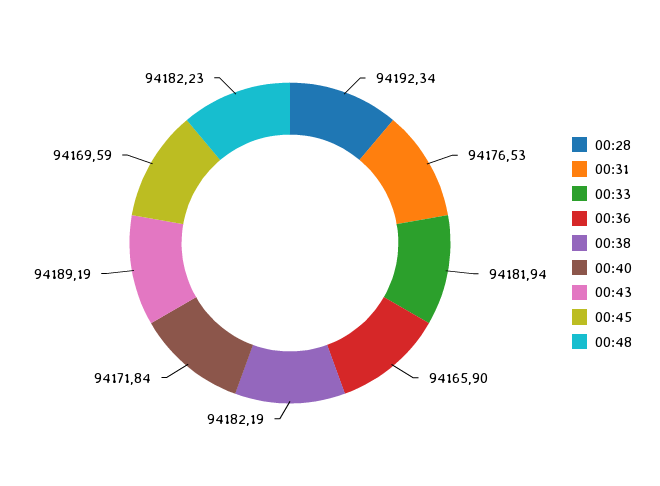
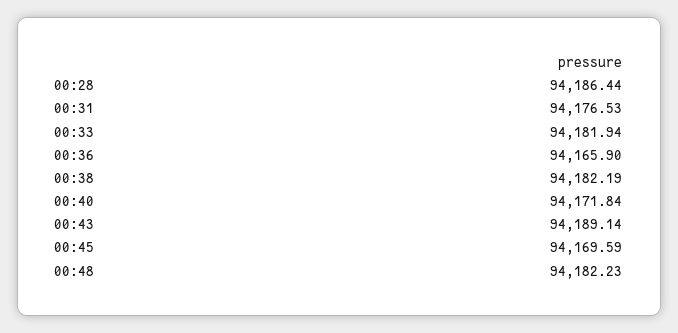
  {
-   "00:28": 94192.34,
+   "00:28": 94186.44,
    "00:31": 94176.53,
    "00:33": 94181.94,
    "00:36": 94165.9,
    "00:38": 94182.19,
    "00:40": 94171.84,
-   "00:43": 94189.19,
+   "00:43": 94189.14,
    "00:45": 94169.59,
    "00:48": 94182.23
  }

